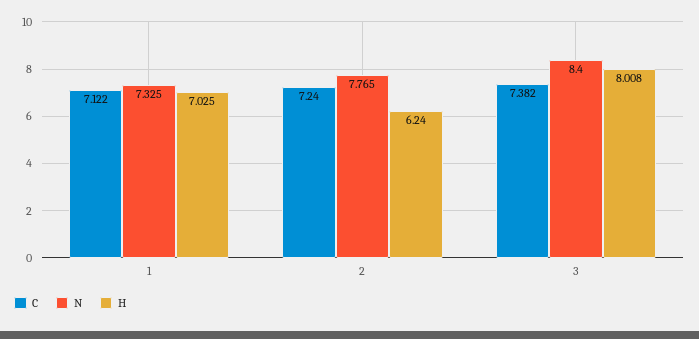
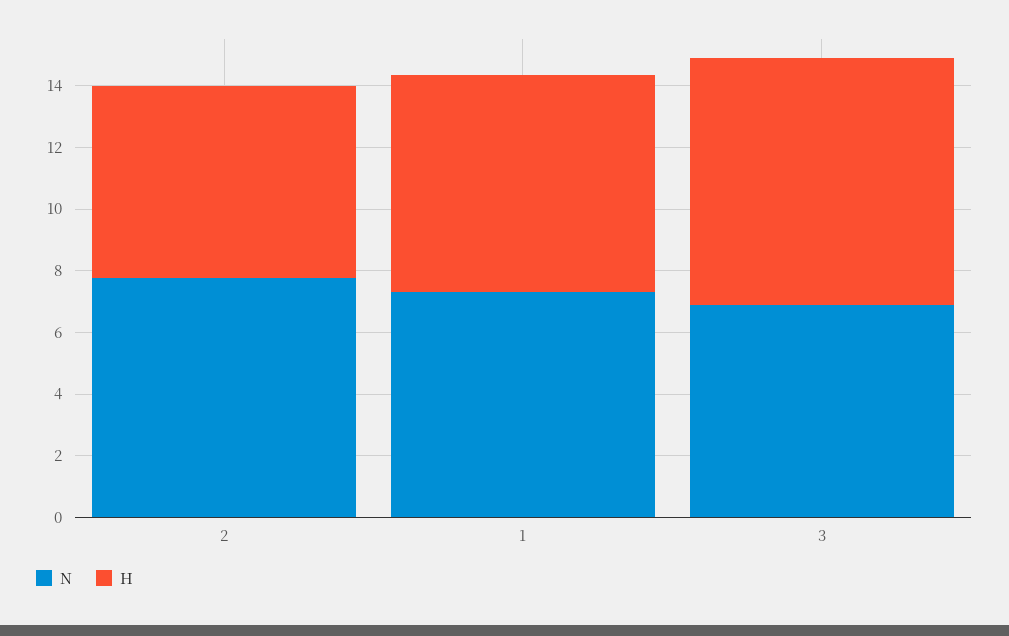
  {
-   "C": {
-     "1": 7.122,
-     "2": 7.24,
-     "3": 7.382
-   },
    "N": {
      "1": 7.325,
      "2": 7.765,
-     "3": 8.4
+     "3": 7
    },
    "H": {
      "1": 7.025,
      "2": 6.24,
      "3": 8.008
    }
  }

